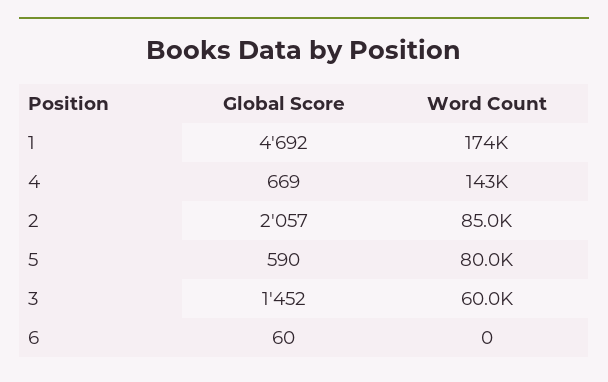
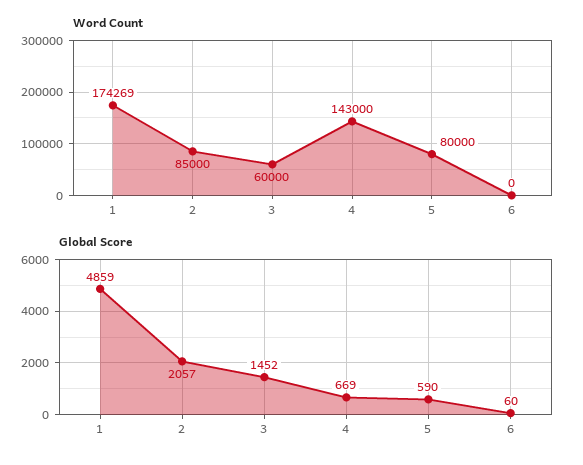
  {
    "Global Score": {
-     "1": 4692,
+     "1": 4859,
      "4": 669,
      "2": 2057,
      "5": 590,
      "3": 1452,
      "6": 60
    },
    "Word Count": {
      "1": 174269,
      "4": 143000,
      "2": 85000,
      "5": 80000,
      "3": 60000,
      "6": 0
    }
  }

